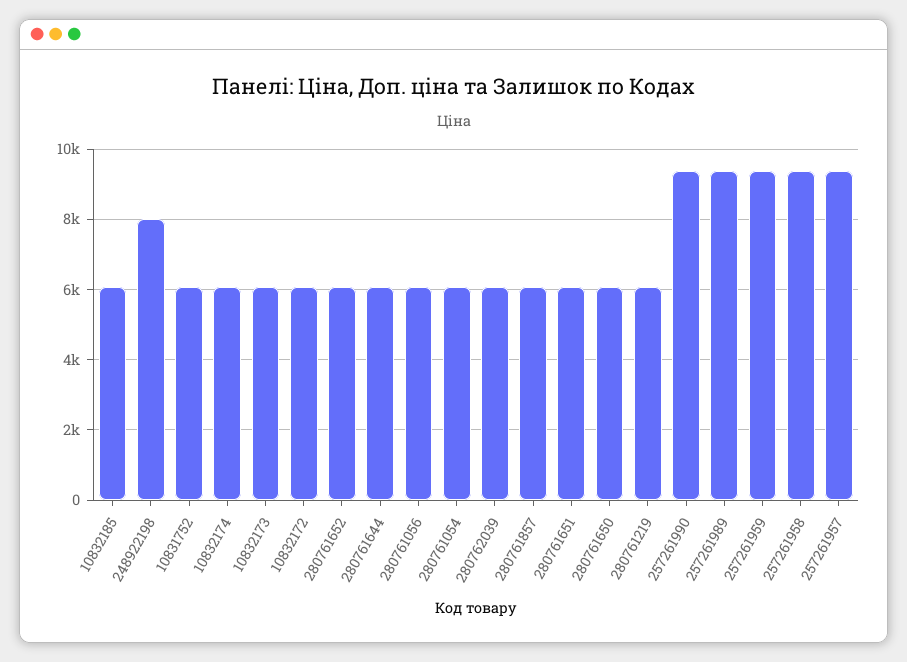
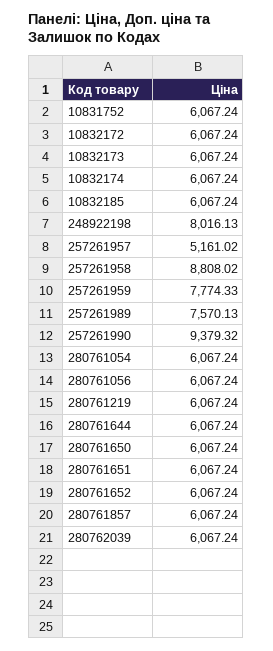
  {
    "10832185": 6067.24,
    "248922198": 8016.13,
    "10831752": 6067.24,
    "10832174": 6067.24,
    "10832173": 6067.24,
    "10832172": 6067.24,
    "280761652": 6067.24,
    "280761644": 6067.24,
    "280761056": 6067.24,
    "280761054": 6067.24,
    "280762039": 6067.24,
    "280761857": 6067.24,
    "280761651": 6067.24,
    "280761650": 6067.24,
    "280761219": 6067.24,
    "257261990": 9379.32,
-   "257261989": 9400,
+   "257261989": 7570.13,
-   "257261959": 9400,
+   "257261959": 7774.33,
-   "257261958": 9400,
+   "257261958": 8808.02,
-   "257261957": 9400
+   "257261957": 5161.02
  }

